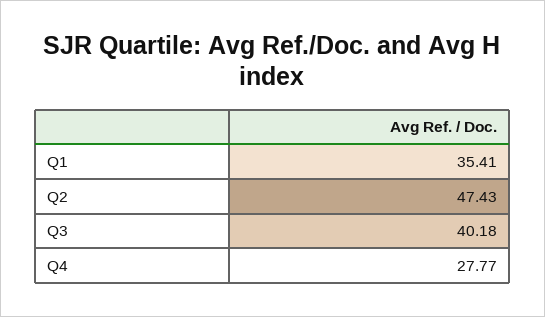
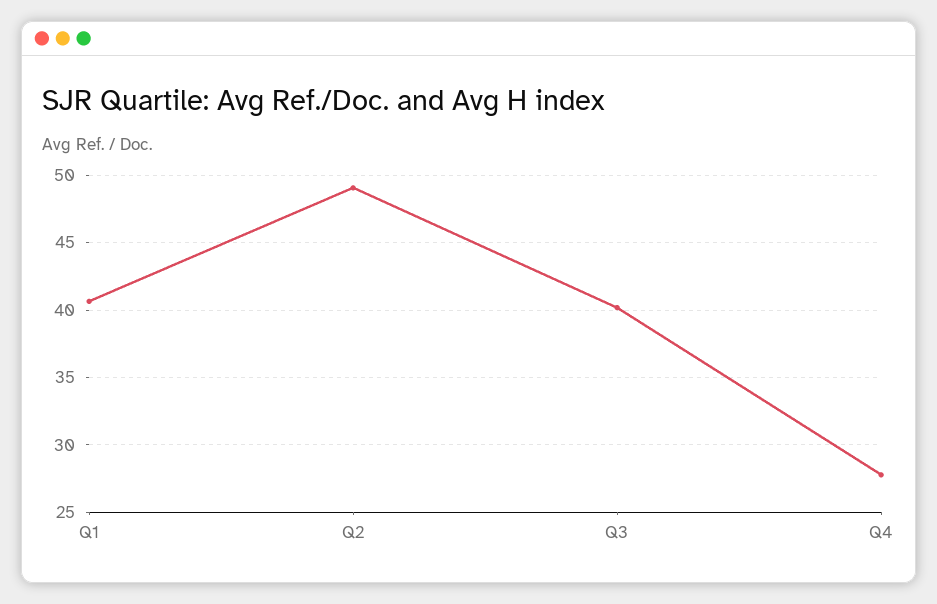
  {
-   "Q1": 35.41,
+   "Q1": 40.5,
-   "Q2": 47.43,
+   "Q2": 49,
    "Q3": 40.18,
    "Q4": 27.77
  }

